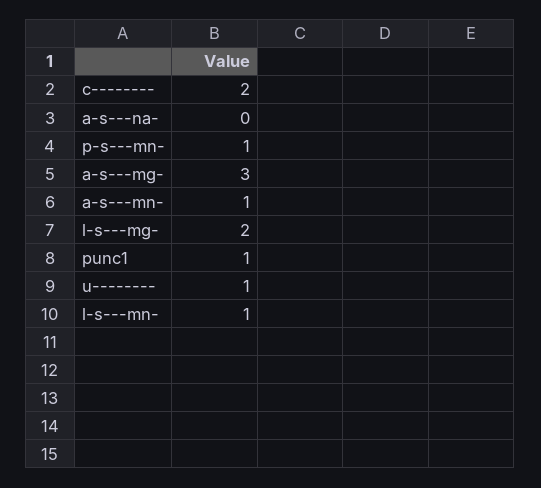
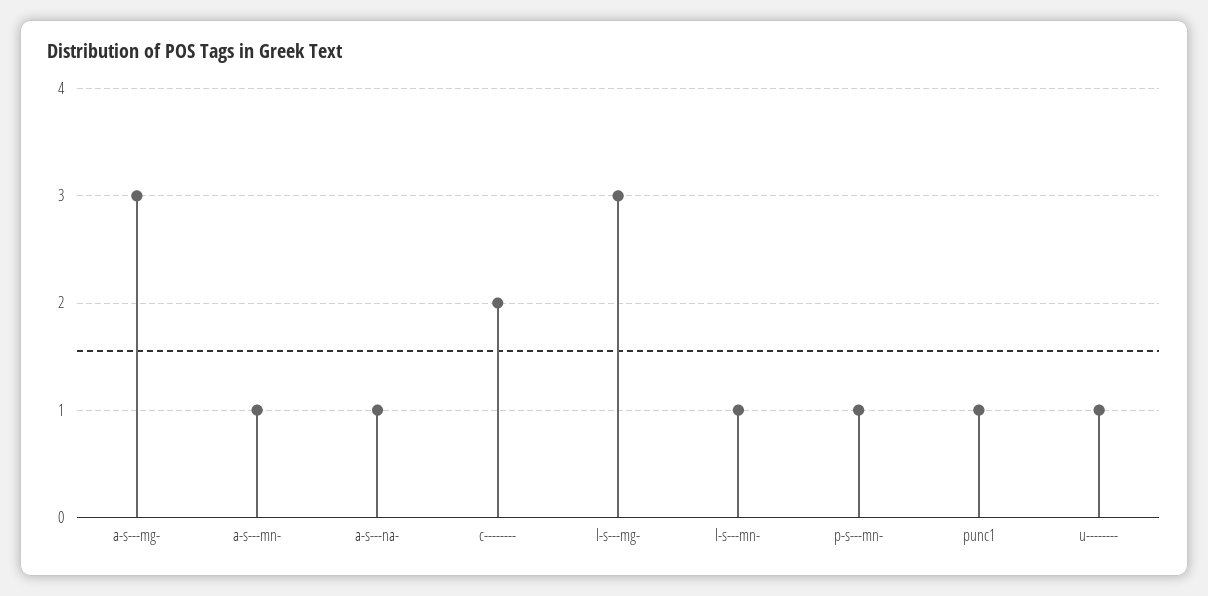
  {
    "c--------": 2,
-   "a-s---na-": 0,
+   "a-s---na-": 1,
    "p-s---mn-": 1,
    "a-s---mg-": 3,
    "a-s---mn-": 1,
-   "l-s---mg-": 2,
+   "l-s---mg-": 3,
    "punc1": 1,
    "u--------": 1,
    "l-s---mn-": 1
  }

